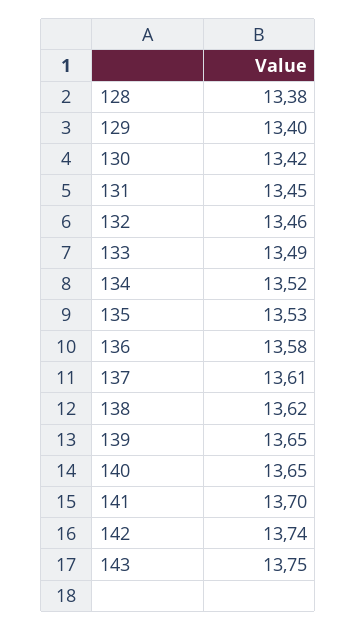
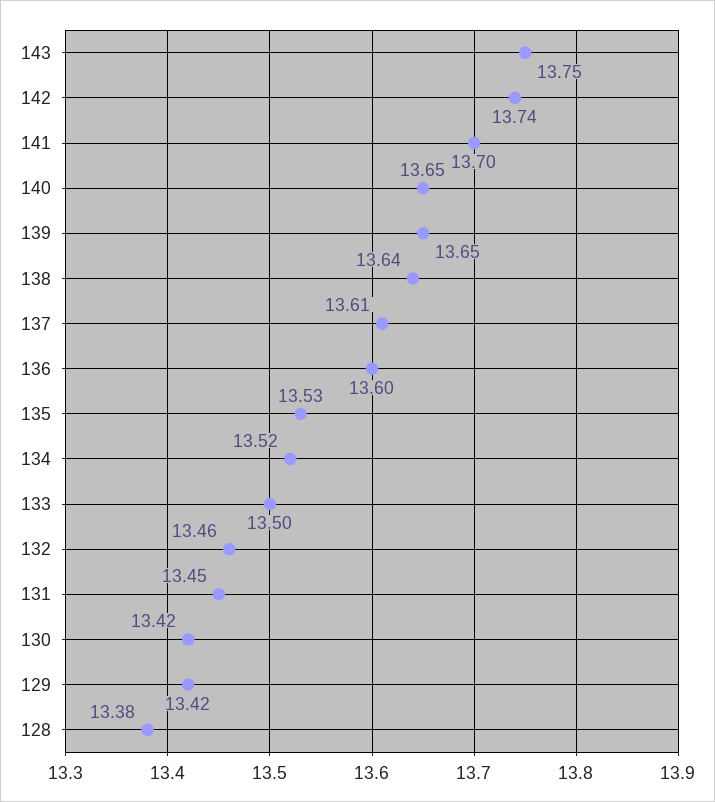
  {
    "128": 13.38,
-   "129": 13.4,
+   "129": 13.42,
    "130": 13.42,
    "131": 13.45,
    "132": 13.46,
-   "133": 13.49,
+   "133": 13.5,
    "134": 13.52,
    "135": 13.53,
-   "136": 13.58,
+   "136": 13.6,
    "137": 13.61,
-   "138": 13.62,
+   "138": 13.64,
    "139": 13.65,
    "140": 13.65,
    "141": 13.7,
    "142": 13.74,
    "143": 13.75
  }

